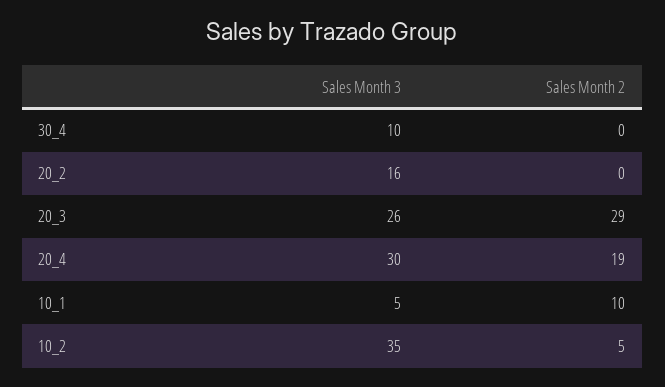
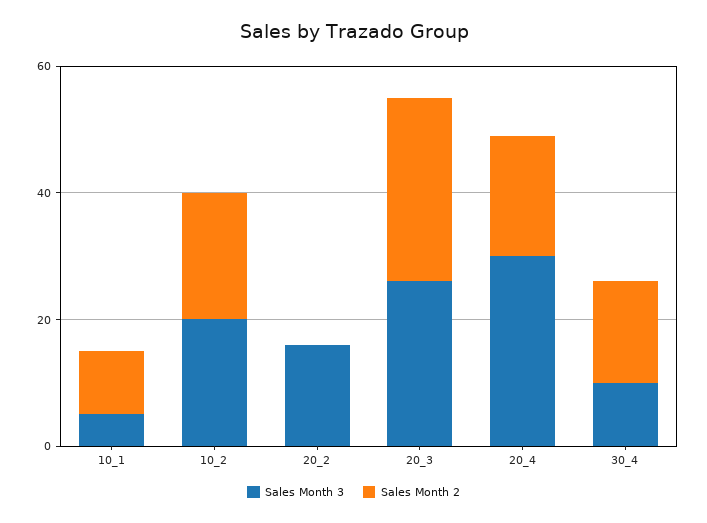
  {
    "Sales Month 3": {
      "30_4": 10,
      "20_2": 16,
      "20_3": 26,
      "20_4": 30,
      "10_1": 5,
-     "10_2": 35
+     "10_2": 20
    },
    "Sales Month 2": {
-     "30_4": 0,
+     "30_4": 15,
      "20_2": 0,
      "20_3": 29,
      "20_4": 19,
      "10_1": 10,
-     "10_2": 5
+     "10_2": 20
    }
  }

